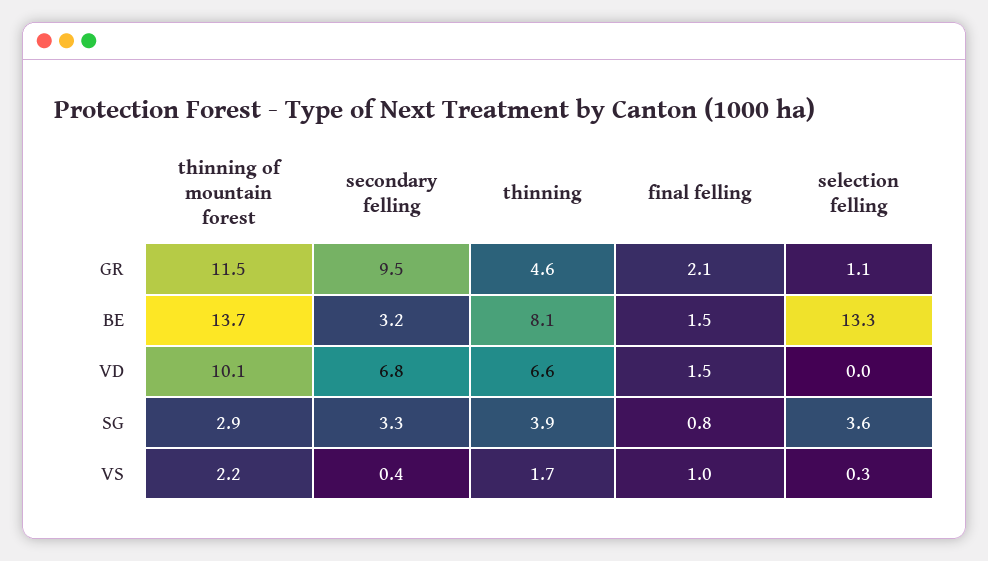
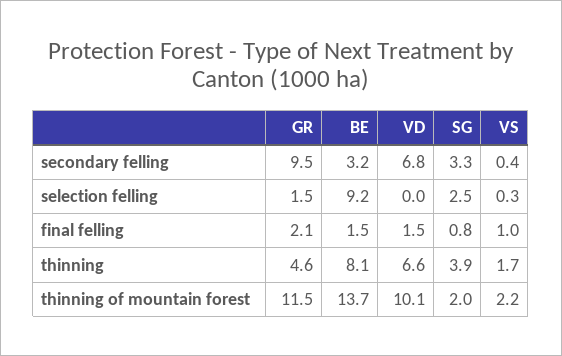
  {
    "thinning of mountain forest": {
      "GR": 11.5,
      "BE": 13.7,
      "VD": 10.1,
-     "SG": 2.9,
+     "SG": 2,
      "VS": 2.2
    },
    "secondary felling": {
      "GR": 9.5,
      "BE": 3.2,
      "VD": 6.8,
      "SG": 3.3,
      "VS": 0.4
    },
    "thinning": {
      "GR": 4.6,
      "BE": 8.1,
      "VD": 6.6,
      "SG": 3.9,
      "VS": 1.7
    },
    "final felling": {
      "GR": 2.1,
      "BE": 1.5,
      "VD": 1.5,
      "SG": 0.8,
      "VS": 1
    },
    "selection felling": {
-     "GR": 1.1,
+     "GR": 1.5,
-     "BE": 13.3,
+     "BE": 9.2,
      "VD": 0,
-     "SG": 3.6,
+     "SG": 2.5,
      "VS": 0.3
    }
  }

